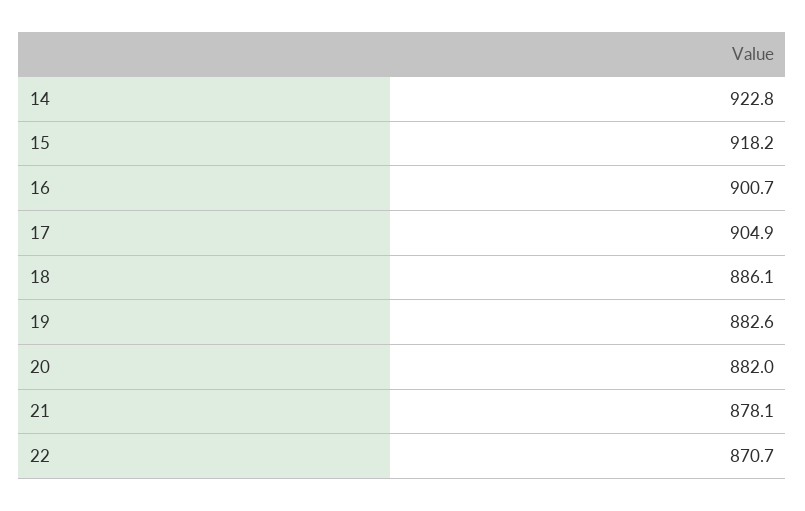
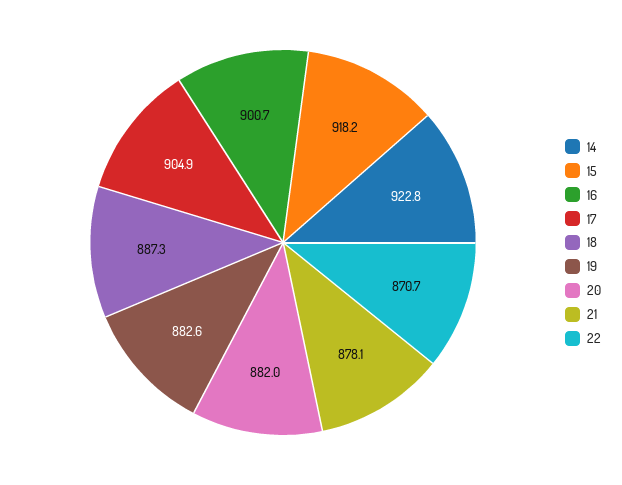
  {
    "14": 922.8,
    "15": 918.2,
    "16": 900.7,
    "17": 904.9,
-   "18": 886.1,
+   "18": 887.3,
    "19": 882.6,
    "20": 882,
    "21": 878.1,
    "22": 870.7
  }

